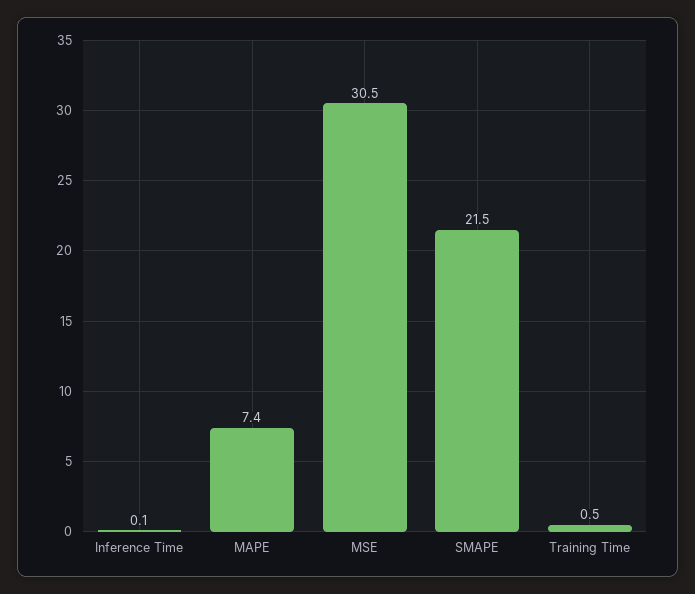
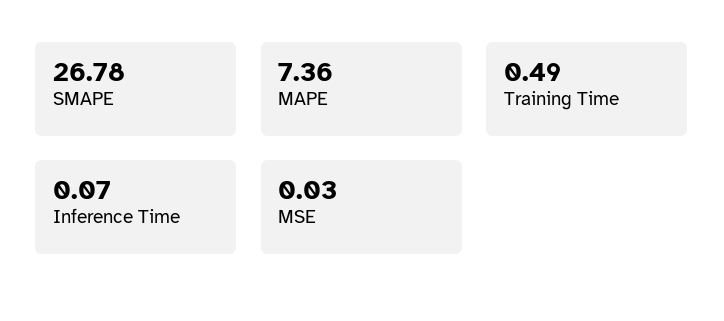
  {
    "Inference Time": 0.07,
    "MAPE": 7.36,
-   "MSE": 30.5,
+   "MSE": 0.03,
-   "SMAPE": 21.5,
+   "SMAPE": 26.78,
    "Training Time": 0.49
  }

